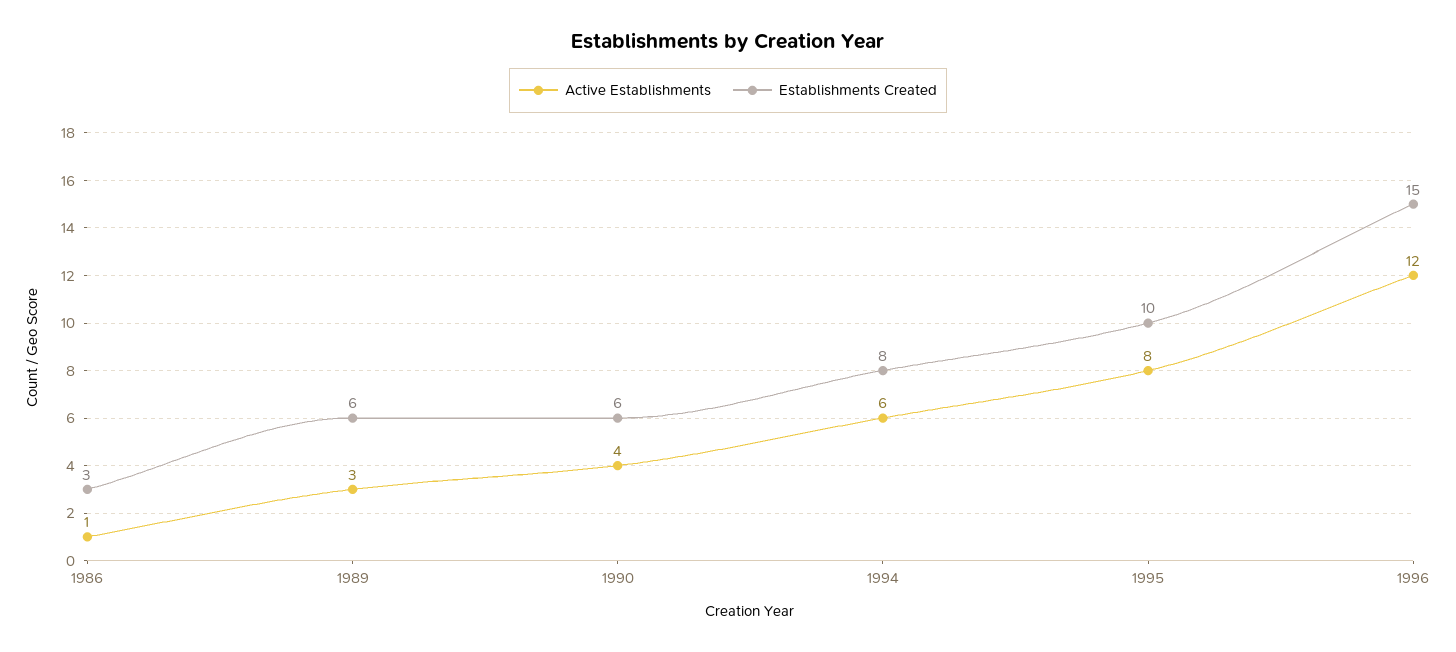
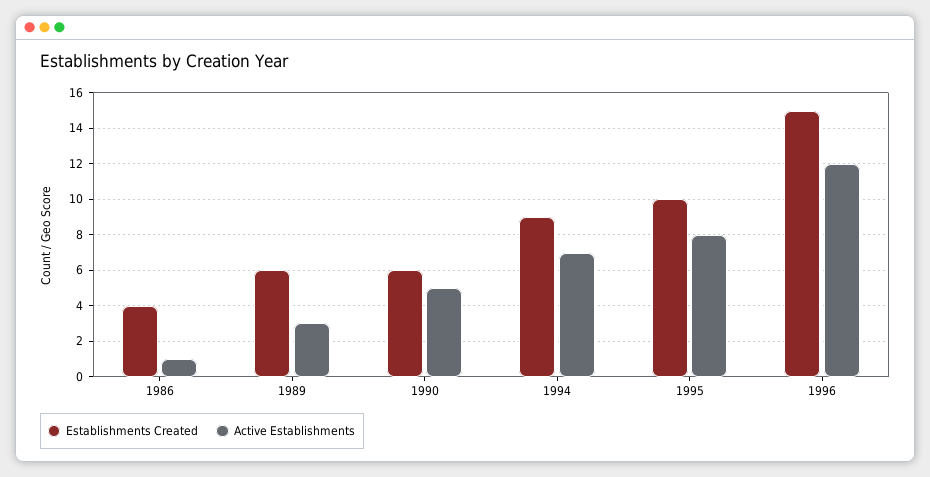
  {
    "Active Establishments": {
      "1986": 1,
      "1989": 3,
-     "1990": 4,
+     "1990": 5,
-     "1994": 6,
+     "1994": 7,
      "1995": 8,
      "1996": 12
    },
    "Establishments Created": {
-     "1986": 3,
+     "1986": 4,
      "1989": 6,
      "1990": 6,
-     "1994": 8,
+     "1994": 9,
      "1995": 10,
      "1996": 15
    }
  }

